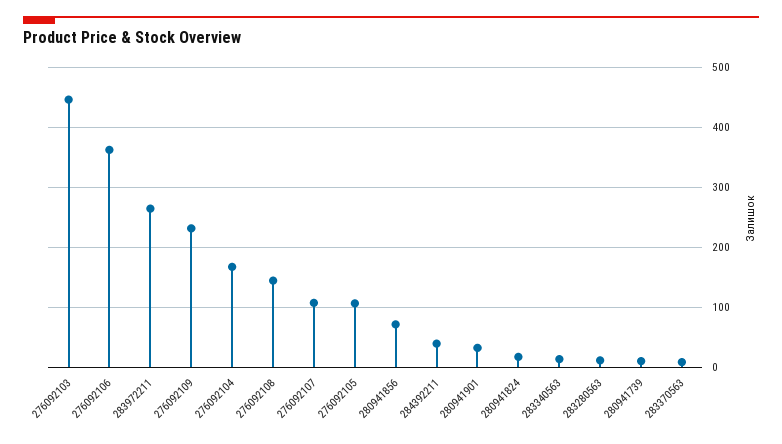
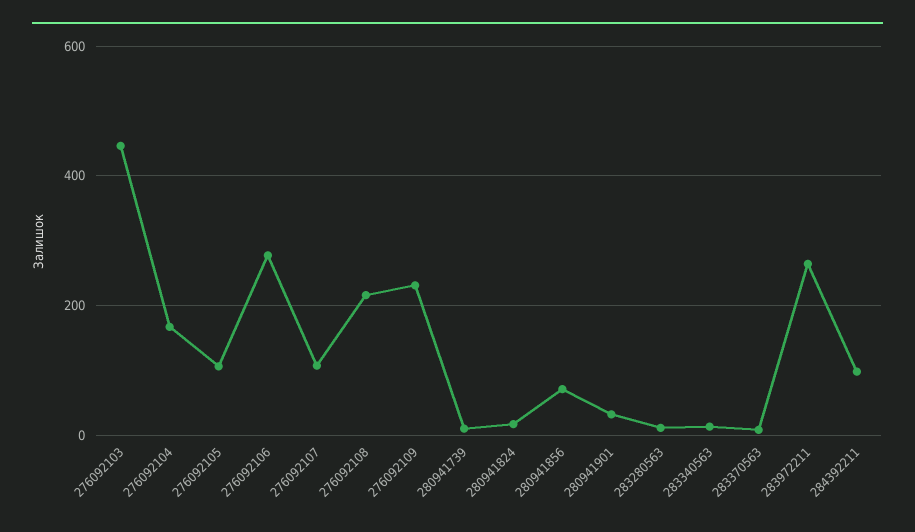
  {
    "276092103": 440,
-   "276092106": 360,
+   "276092106": 280,
    "283972211": 260,
    "276092109": 240,
    "276092104": 160,
-   "276092108": 140,
+   "276092108": 220,
    "276092107": 100,
    "276092105": 100,
    "280941856": 80,
-   "284392211": 40,
+   "284392211": 100,
    "280941901": 40,
    "280941824": 20,
    "283340563": 20,
    "283280563": 20,
    "280941739": 20,
    "283370563": 0
  }

